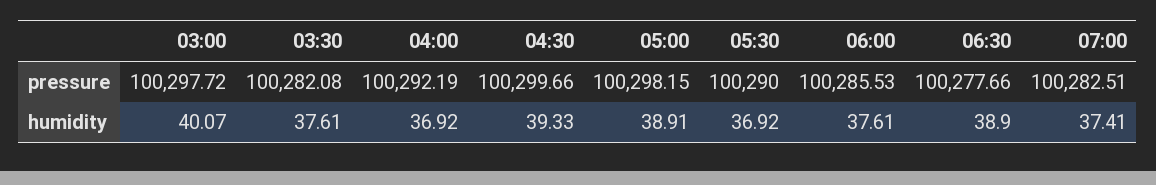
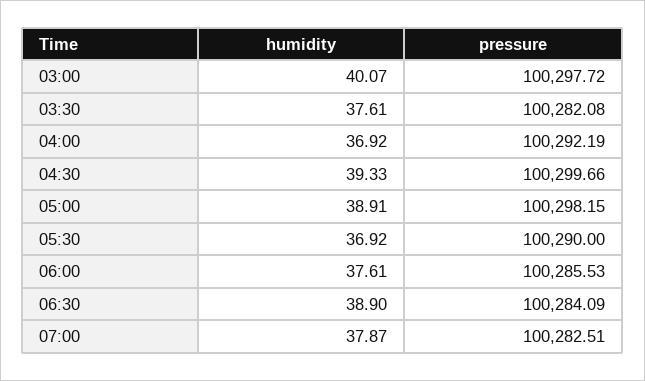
  {
    "03:00": {
      "pressure": 100297.72,
      "humidity": 40.07
    },
    "03:30": {
      "pressure": 100282.08,
      "humidity": 37.61
    },
    "04:00": {
      "pressure": 100292.19,
      "humidity": 36.92
    },
    "04:30": {
      "pressure": 100299.66,
      "humidity": 39.33
    },
    "05:00": {
      "pressure": 100298.15,
      "humidity": 38.91
    },
    "05:30": {
      "pressure": 100290,
      "humidity": 36.92
    },
    "06:00": {
      "pressure": 100285.53,
      "humidity": 37.61
    },
    "06:30": {
-     "pressure": 100277.66,
+     "pressure": 100284.09,
      "humidity": 38.9
    },
    "07:00": {
      "pressure": 100282.51,
-     "humidity": 37.41
+     "humidity": 37.87
    }
  }

